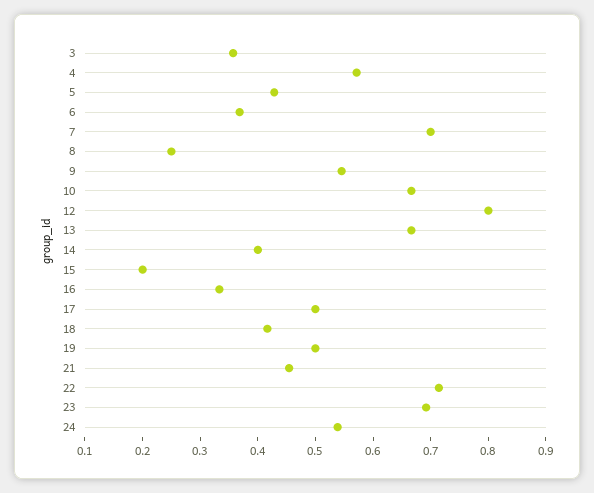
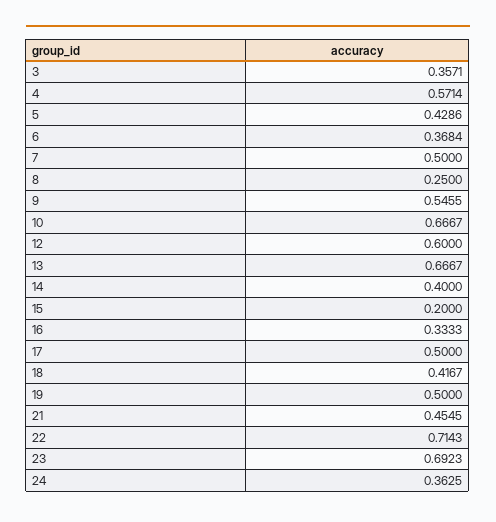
  {
    "3": 0.3571,
    "4": 0.5714,
    "5": 0.4286,
    "6": 0.3684,
-   "7": 0.7,
+   "7": 0.5,
    "8": 0.25,
    "9": 0.5455,
    "10": 0.6667,
-   "12": 0.8,
+   "12": 0.6,
    "13": 0.6667,
    "14": 0.4,
    "15": 0.2,
    "16": 0.3333,
    "17": 0.5,
    "18": 0.4167,
    "19": 0.5,
    "21": 0.4545,
    "22": 0.7143,
    "23": 0.6923,
-   "24": 0.54
+   "24": 0.3625
  }

